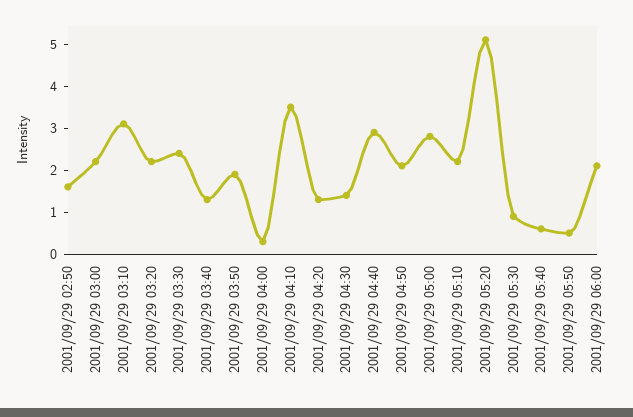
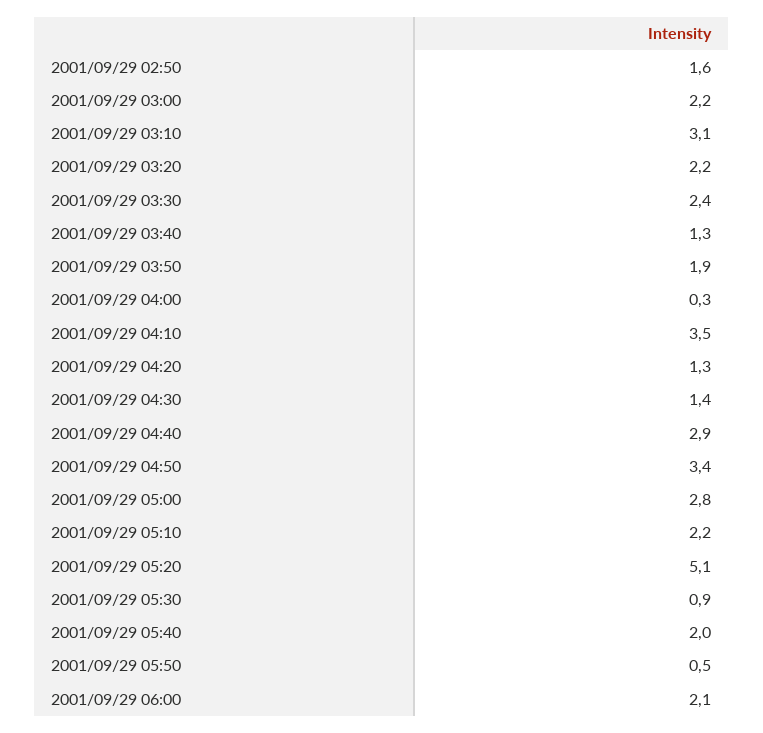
  {
    "2001/09/29 02:50": 1.6,
    "2001/09/29 03:00": 2.2,
    "2001/09/29 03:10": 3.1,
    "2001/09/29 03:20": 2.2,
    "2001/09/29 03:30": 2.4,
    "2001/09/29 03:40": 1.3,
    "2001/09/29 03:50": 1.9,
    "2001/09/29 04:00": 0.3,
    "2001/09/29 04:10": 3.5,
    "2001/09/29 04:20": 1.3,
    "2001/09/29 04:30": 1.4,
    "2001/09/29 04:40": 2.9,
-   "2001/09/29 04:50": 2,
+   "2001/09/29 04:50": 3.4,
    "2001/09/29 05:00": 2.8,
    "2001/09/29 05:10": 2.2,
    "2001/09/29 05:20": 5.1,
    "2001/09/29 05:30": 0.9,
-   "2001/09/29 05:40": 0.5,
+   "2001/09/29 05:40": 2,
    "2001/09/29 05:50": 0.5,
    "2001/09/29 06:00": 2.1
  }

